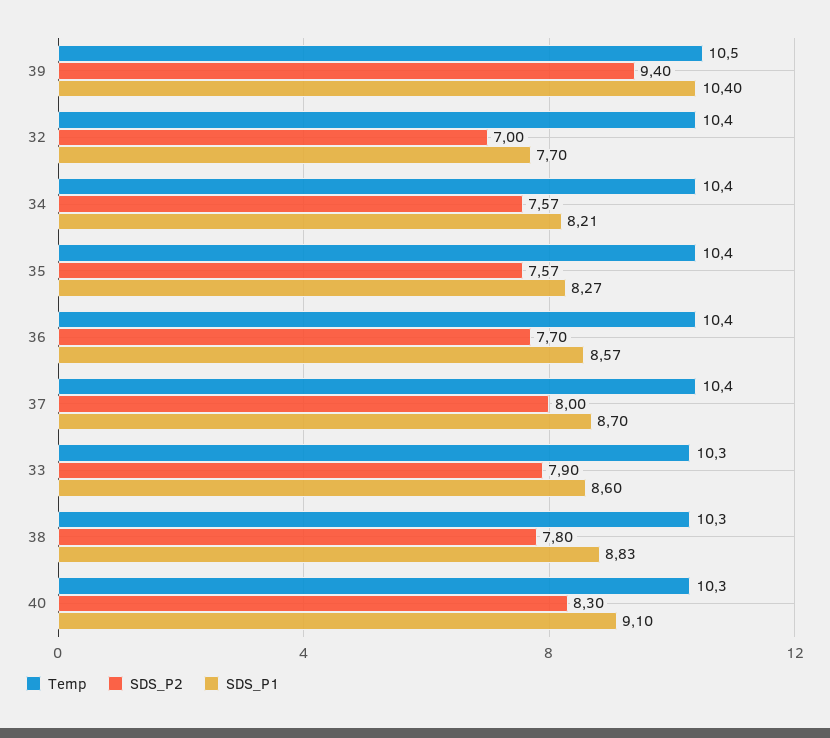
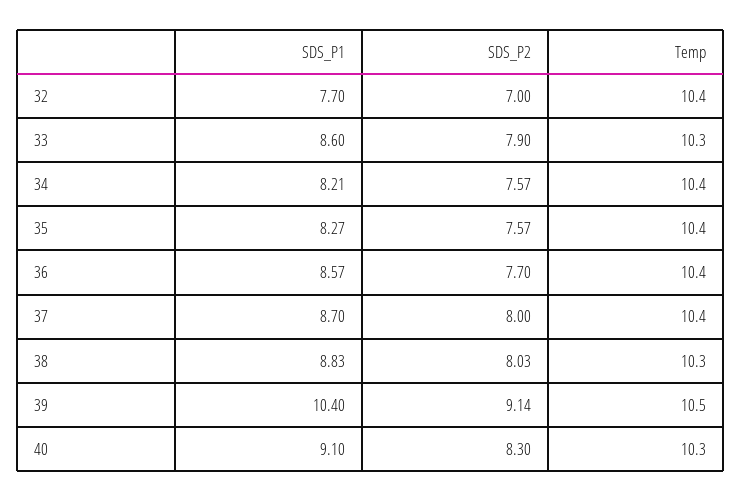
  {
    "Temp": {
      "39": 10.5,
      "32": 10.4,
      "34": 10.4,
      "35": 10.4,
      "36": 10.4,
      "37": 10.4,
      "33": 10.3,
      "38": 10.3,
      "40": 10.3
    },
    "SDS_P2": {
-     "39": 9.4,
+     "39": 9.14,
      "32": 7,
      "34": 7.57,
      "35": 7.57,
      "36": 7.7,
      "37": 8,
      "33": 7.9,
-     "38": 7.8,
+     "38": 8.03,
      "40": 8.3
    },
    "SDS_P1": {
      "39": 10.4,
      "32": 7.7,
      "34": 8.21,
      "35": 8.27,
      "36": 8.57,
      "37": 8.7,
      "33": 8.6,
      "38": 8.83,
      "40": 9.1
    }
  }

